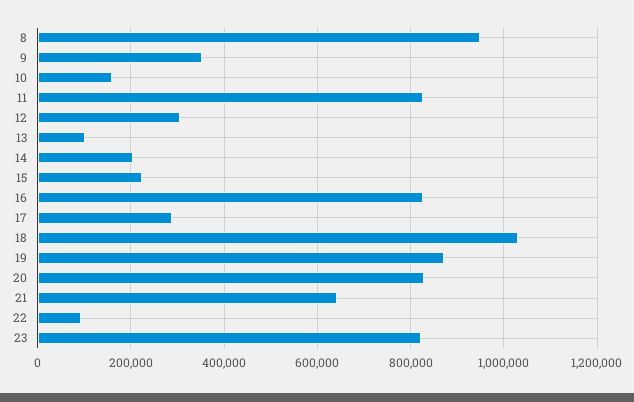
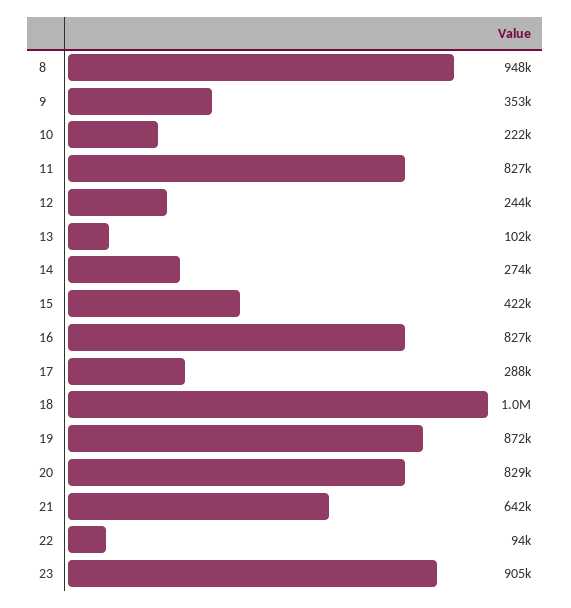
  {
    "8": 948000,
    "9": 353000,
-   "10": 160000,
+   "10": 222000,
    "11": 827000,
-   "12": 300000,
+   "12": 244000,
    "13": 102000,
-   "14": 200000,
+   "14": 274000,
-   "15": 220000,
+   "15": 422000,
    "16": 827000,
    "17": 288000,
    "18": 1000000,
    "19": 872000,
    "20": 829000,
    "21": 642000,
    "22": 94000,
-   "23": 820000
+   "23": 905000
  }

